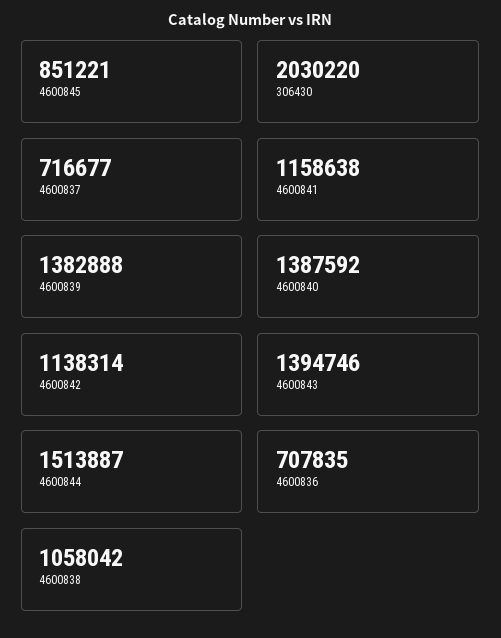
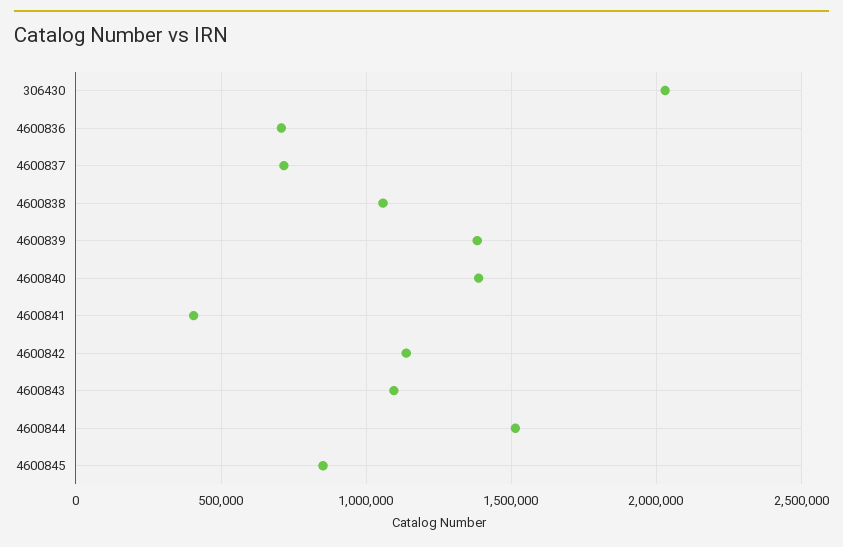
  {
    "4600845": 851221,
    "306430": 2030220,
    "4600837": 716677,
-   "4600841": 1158638,
+   "4600841": 400000,
    "4600839": 1382888,
    "4600840": 1387592,
    "4600842": 1138314,
-   "4600843": 1394746,
+   "4600843": 1100000,
    "4600844": 1513887,
    "4600836": 707835,
    "4600838": 1058042
  }

